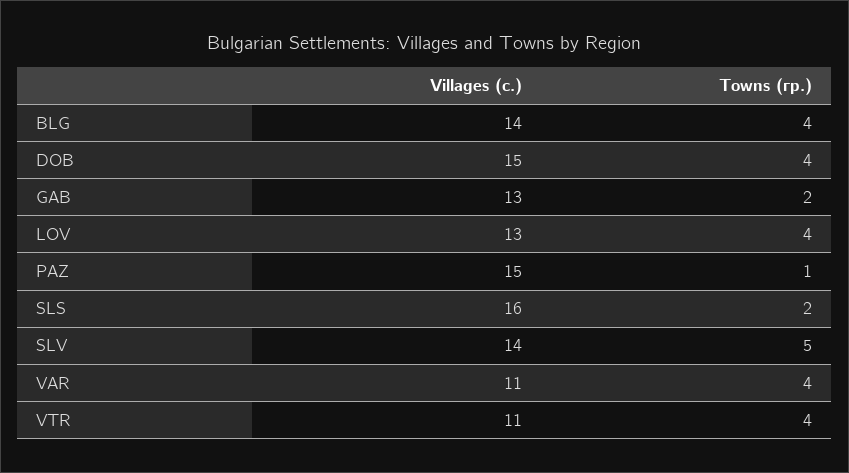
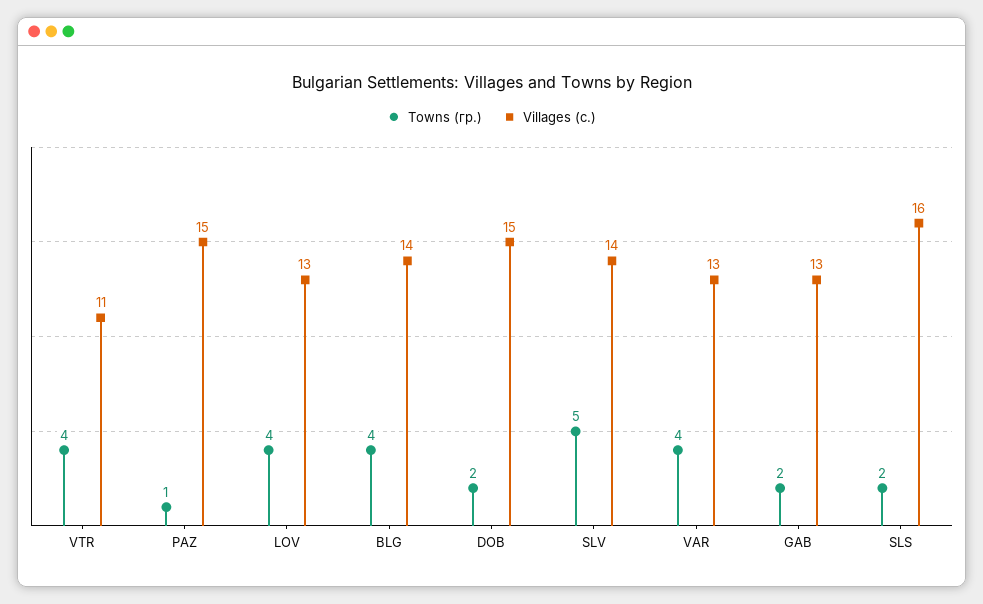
  {
    "Villages (с.)": {
      "BLG": 14,
      "DOB": 15,
      "GAB": 13,
      "LOV": 13,
      "PAZ": 15,
      "SLS": 16,
      "SLV": 14,
-     "VAR": 11,
+     "VAR": 13,
      "VTR": 11
    },
    "Towns (гр.)": {
      "BLG": 4,
-     "DOB": 4,
+     "DOB": 2,
      "GAB": 2,
      "LOV": 4,
      "PAZ": 1,
      "SLS": 2,
      "SLV": 5,
      "VAR": 4,
      "VTR": 4
    }
  }

